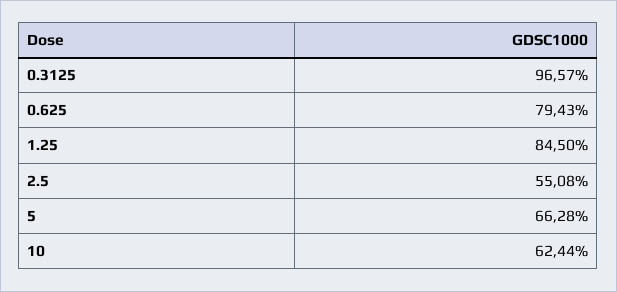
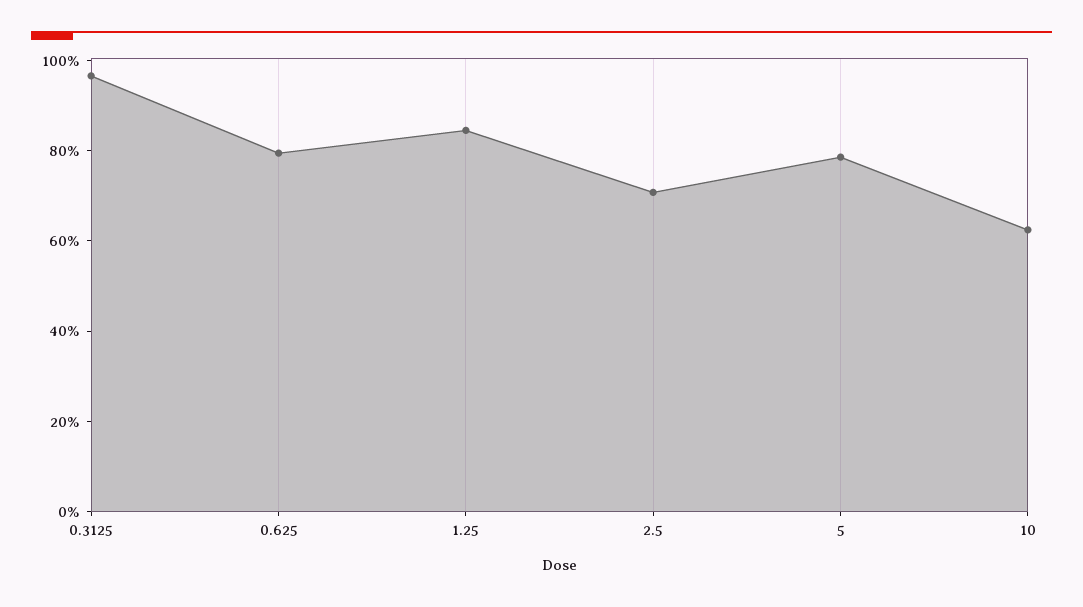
  {
    "0.3125": 96.57,
    "0.625": 79.43,
    "1.25": 84.5,
-   "2.5": 55.08,
+   "2.5": 70,
-   "5": 66.28,
+   "5": 80,
    "10": 62.44
  }

